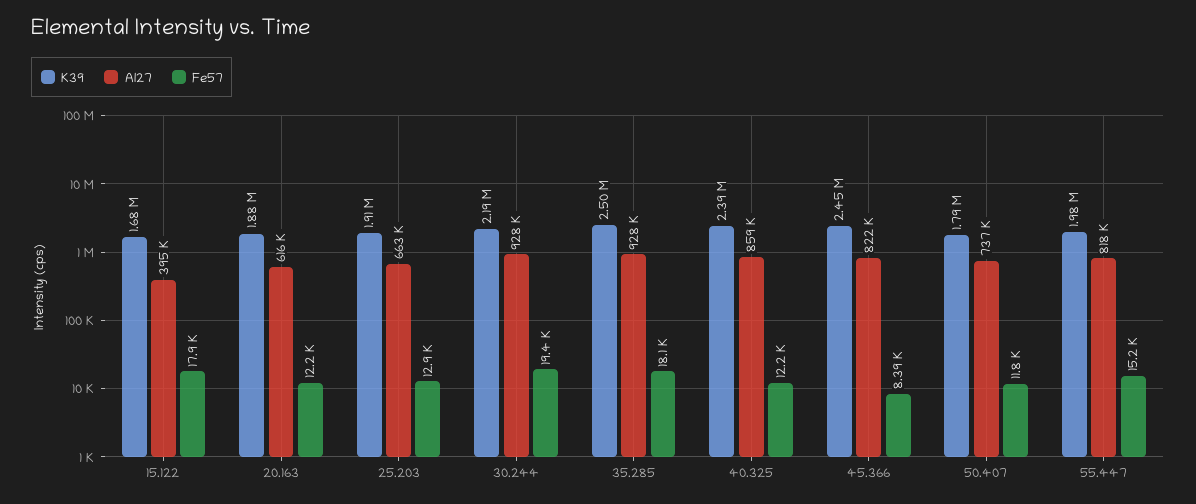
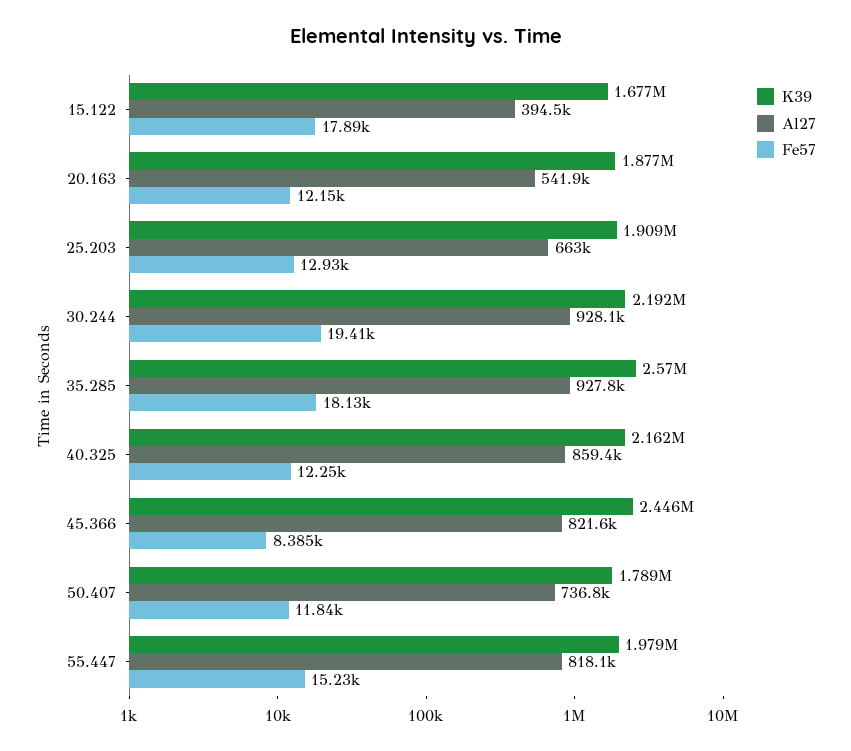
  {
    "K39": {
      "15.122": 1677000,
      "20.163": 1877000,
      "25.203": 1909000,
      "30.244": 2192000,
-     "35.285": 2500000,
+     "35.285": 2570000,
-     "40.325": 2390000,
+     "40.325": 2162000,
      "45.366": 2446000,
      "50.407": 1789000,
      "55.447": 1979000
    },
    "Al27": {
      "15.122": 394500,
-     "20.163": 616000,
+     "20.163": 541900,
      "25.203": 663000,
      "30.244": 928100,
      "35.285": 927800,
      "40.325": 859400,
      "45.366": 821600,
      "50.407": 736800,
      "55.447": 818100
    },
    "Fe57": {
      "15.122": 17890,
      "20.163": 12150,
      "25.203": 12930,
      "30.244": 19410,
      "35.285": 18130,
      "40.325": 12250,
      "45.366": 8385,
      "50.407": 11840,
      "55.447": 15230
    }
  }

